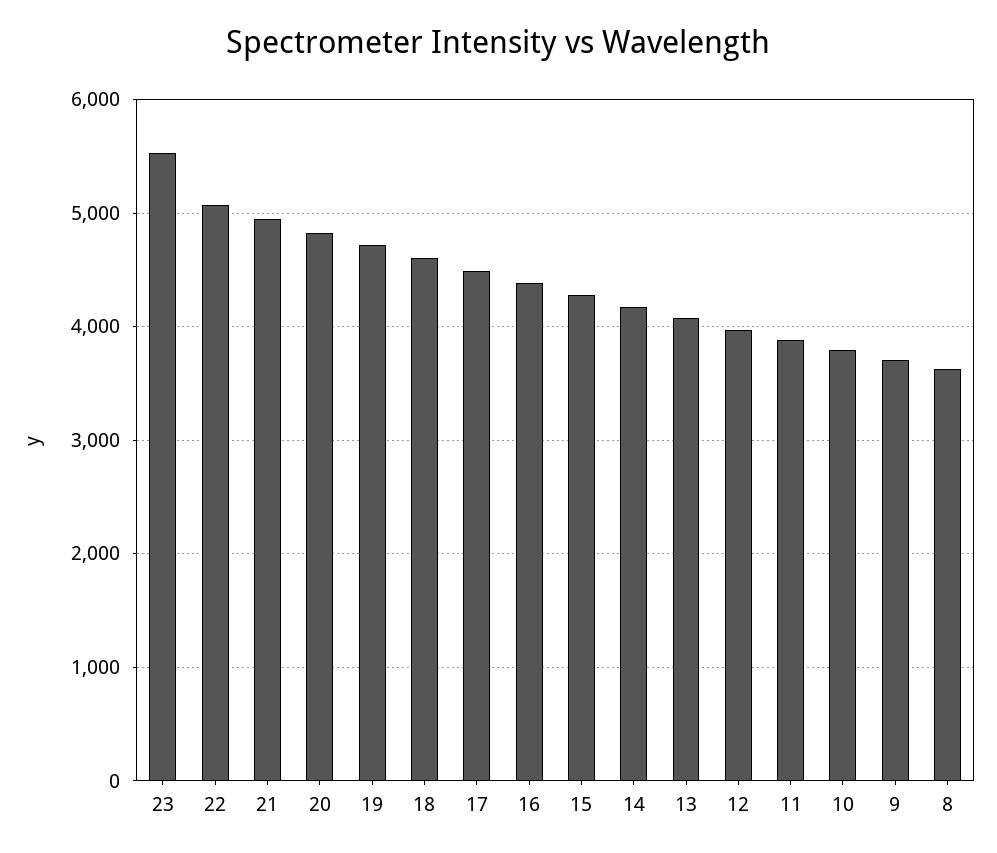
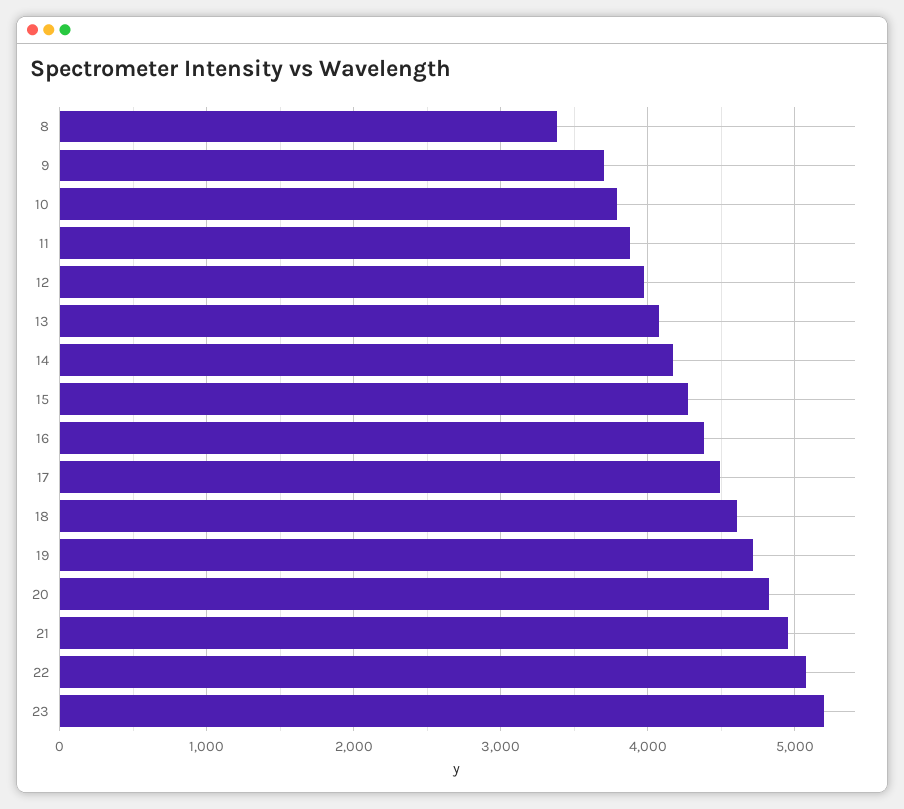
  {
-   "23": 5500,
+   "23": 5200,
    "22": 5100,
    "21": 5000,
    "20": 4800,
    "19": 4700,
    "18": 4600,
    "17": 4500,
    "16": 4400,
    "15": 4300,
    "14": 4200,
    "13": 4100,
    "12": 4000,
    "11": 3900,
    "10": 3800,
    "9": 3700,
-   "8": 3600
+   "8": 3400
  }

